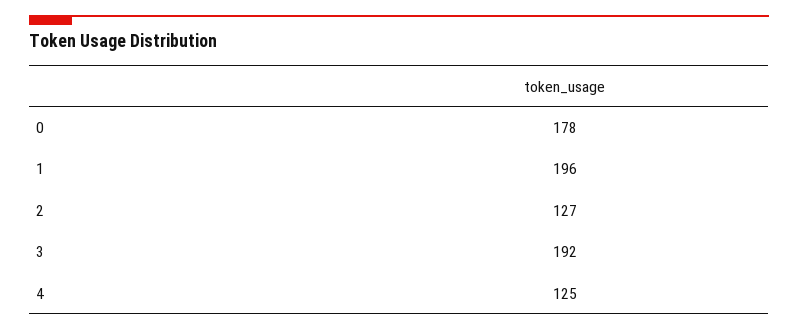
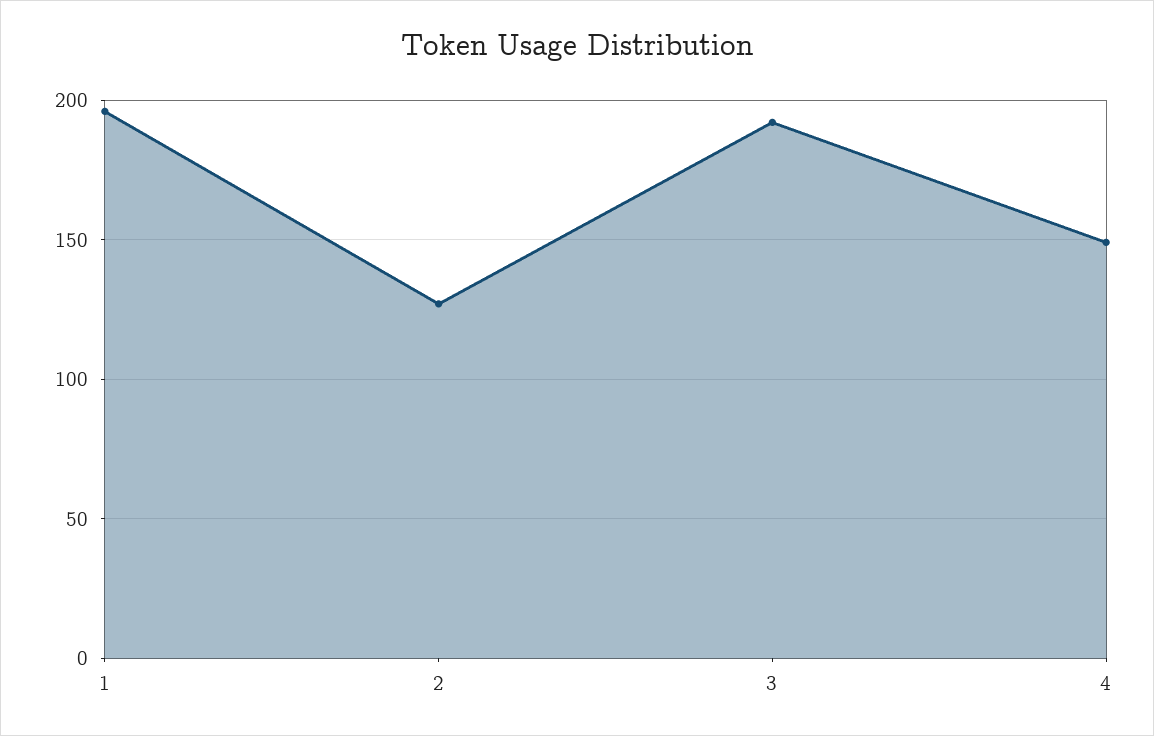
  {
-   "0": 178,
    "1": 196,
    "2": 127,
    "3": 192,
-   "4": 125
+   "4": 150
  }

